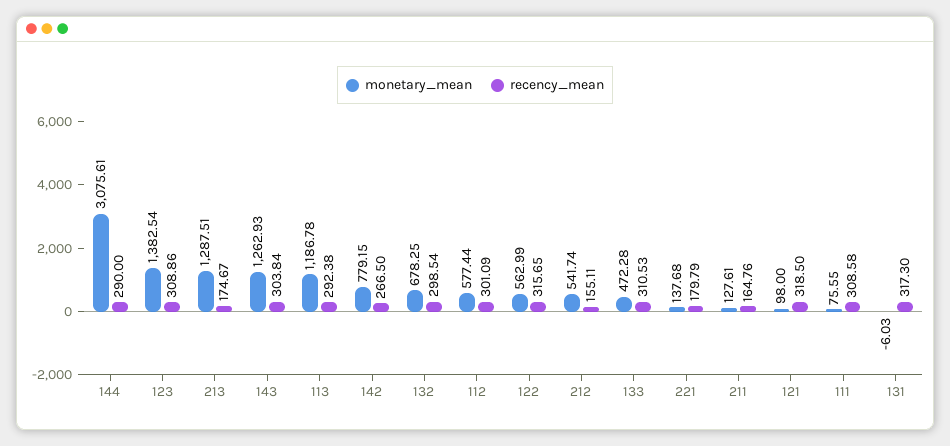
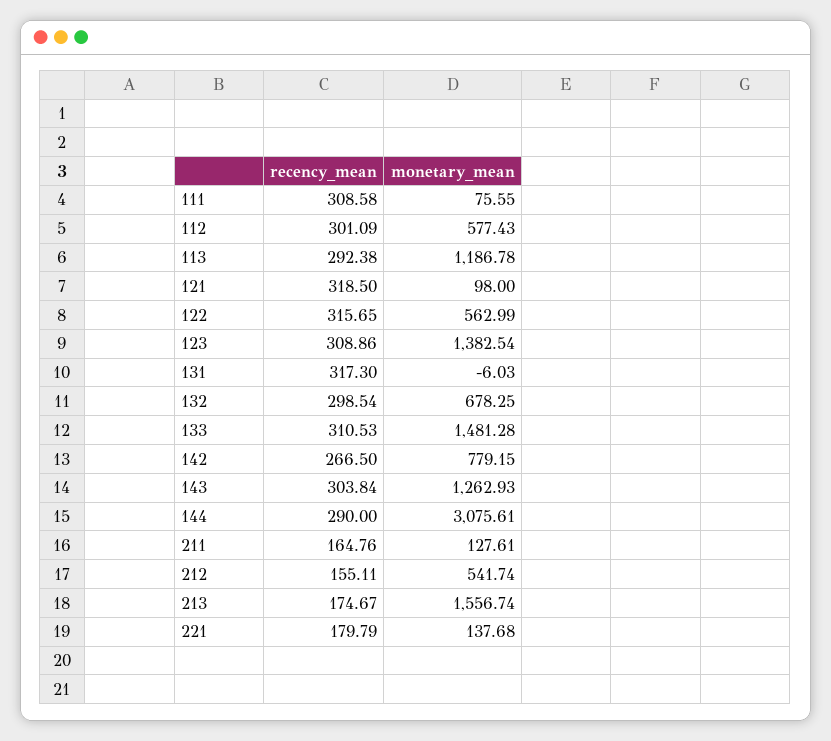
  {
    "monetary_mean": {
      "144": 3075.61,
      "123": 1382.54,
-     "213": 1287.51,
+     "213": 1556.74,
      "143": 1262.93,
      "113": 1186.78,
      "142": 779.15,
      "132": 678.25,
-     "112": 577.44,
+     "112": 577.43,
      "122": 562.99,
      "212": 541.74,
-     "133": 472.28,
+     "133": 1481.28,
      "221": 137.68,
      "211": 127.61,
      "121": 98,
      "111": 75.55,
      "131": -6.03
    },
    "recency_mean": {
      "144": 290,
      "123": 308.86,
      "213": 174.67,
      "143": 303.84,
      "113": 292.38,
      "142": 266.5,
      "132": 298.54,
      "112": 301.09,
      "122": 315.65,
      "212": 155.11,
      "133": 310.53,
      "221": 179.79,
      "211": 164.76,
      "121": 318.5,
      "111": 308.58,
      "131": 317.3
    }
  }

